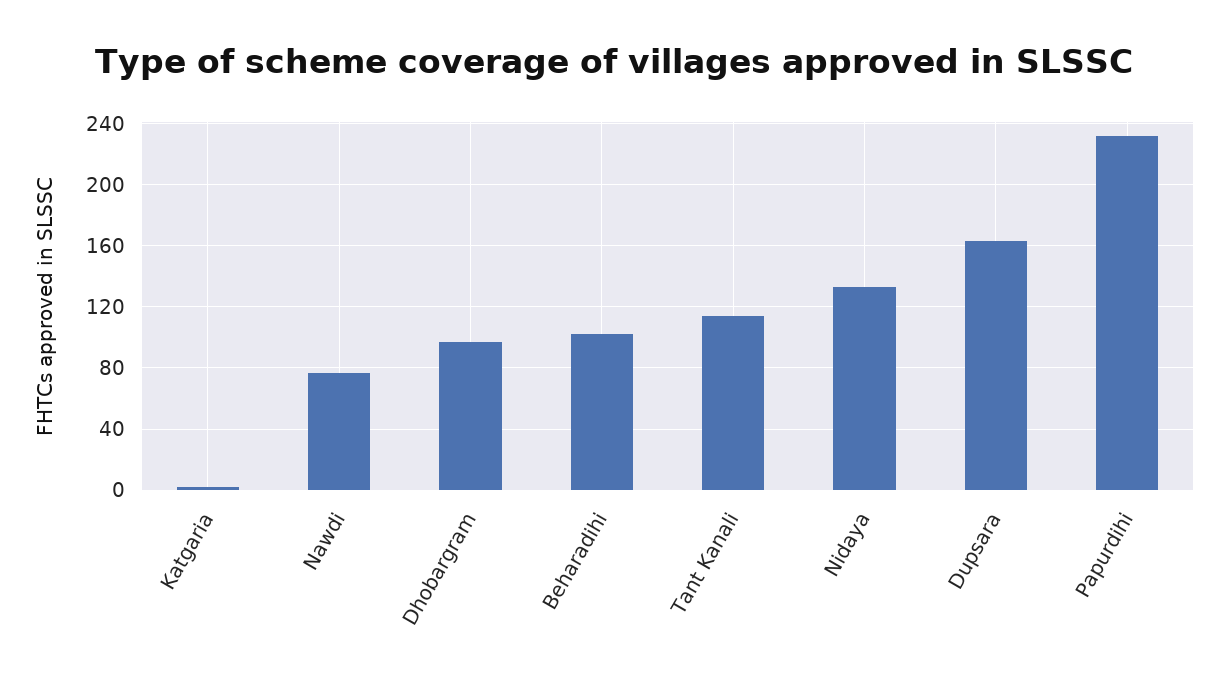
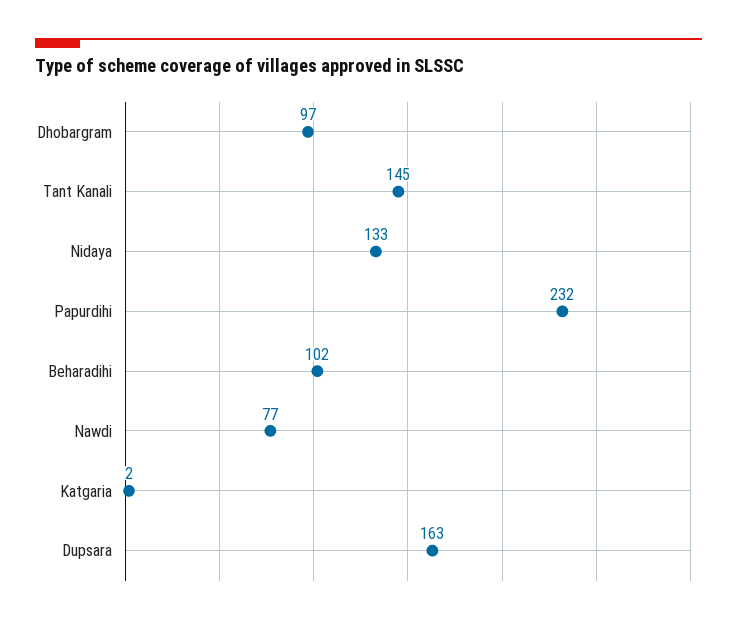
  {
    "Katgaria": 2,
    "Nawdi": 77,
    "Dhobargram": 97,
    "Beharadihi": 102,
-   "Tant Kanali": 115,
+   "Tant Kanali": 145,
    "Nidaya": 133,
    "Dupsara": 163,
    "Papurdihi": 232
  }

